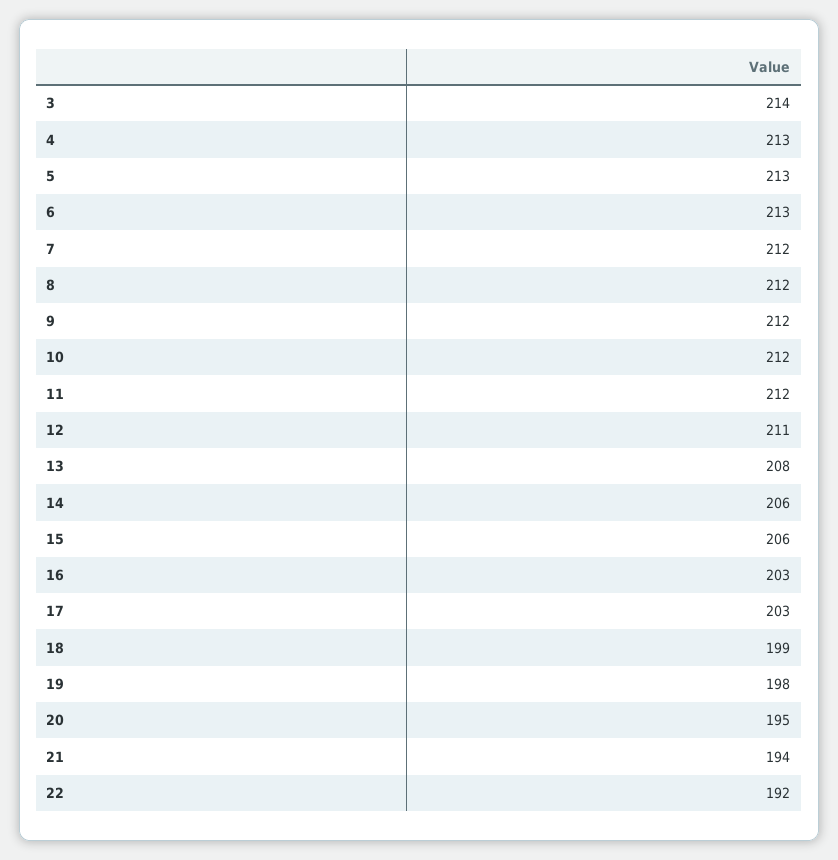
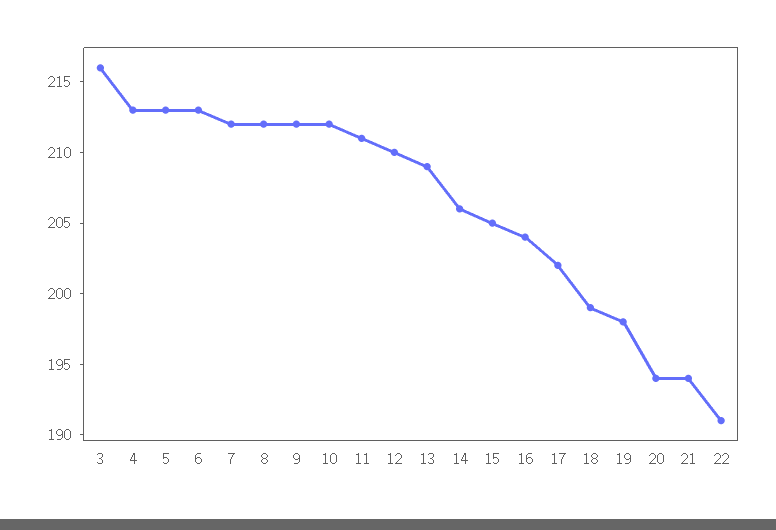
  {
-   "3": 214,
+   "3": 216,
    "4": 213,
    "5": 213,
    "6": 213,
    "7": 212,
    "8": 212,
    "9": 212,
    "10": 212,
-   "11": 212,
+   "11": 211,
-   "12": 211,
+   "12": 210,
-   "13": 208,
+   "13": 209,
    "14": 206,
-   "15": 206,
+   "15": 205,
-   "16": 203,
+   "16": 204,
-   "17": 203,
+   "17": 202,
    "18": 199,
    "19": 198,
-   "20": 195,
+   "20": 194,
    "21": 194,
-   "22": 192
+   "22": 191
  }

